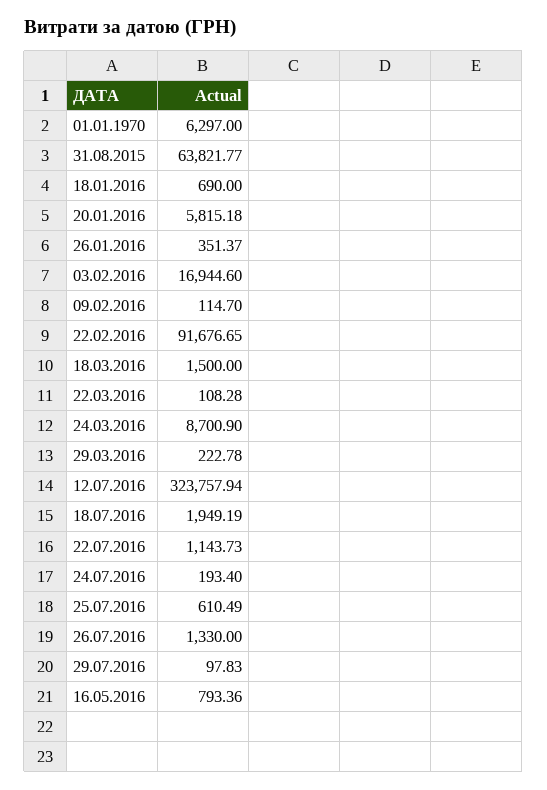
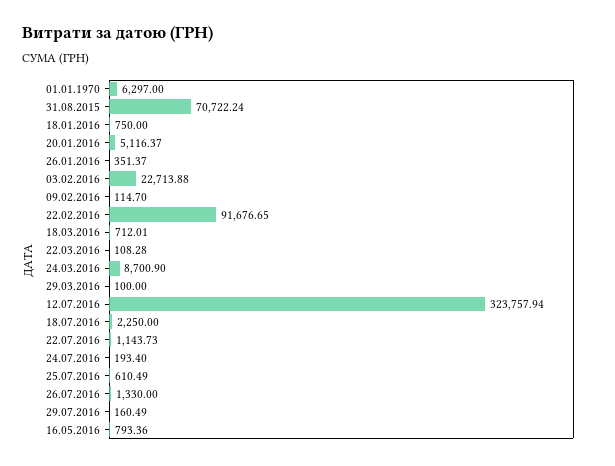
  {
    "01.01.1970": 6297,
-   "31.08.2015": 63821.77,
+   "31.08.2015": 70722.24,
-   "18.01.2016": 690,
+   "18.01.2016": 750,
-   "20.01.2016": 5815.18,
+   "20.01.2016": 5116.37,
    "26.01.2016": 351.37,
-   "03.02.2016": 16944.6,
+   "03.02.2016": 22713.88,
    "09.02.2016": 114.7,
    "22.02.2016": 91676.65,
-   "18.03.2016": 1500,
+   "18.03.2016": 712.01,
    "22.03.2016": 108.28,
    "24.03.2016": 8700.9,
-   "29.03.2016": 222.78,
+   "29.03.2016": 100,
    "12.07.2016": 323757.94,
-   "18.07.2016": 1949.19,
+   "18.07.2016": 2250,
    "22.07.2016": 1143.73,
    "24.07.2016": 193.4,
    "25.07.2016": 610.49,
    "26.07.2016": 1330,
-   "29.07.2016": 97.83,
+   "29.07.2016": 160.49,
    "16.05.2016": 793.36
  }

